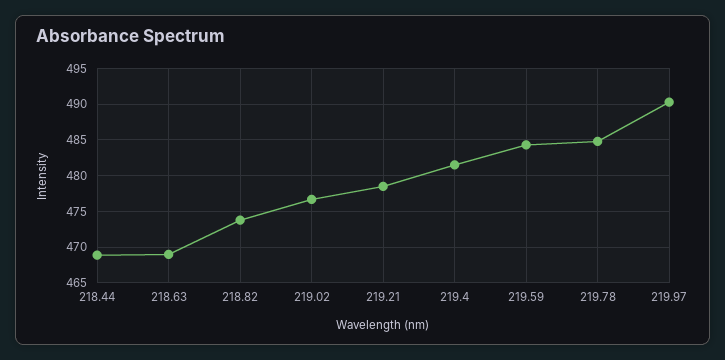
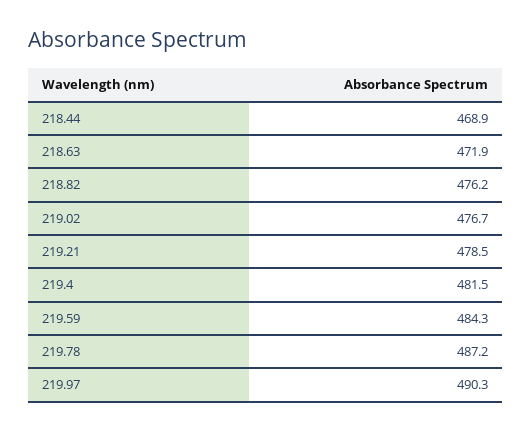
  {
    "218.44": 468.9,
-   "218.63": 469,
+   "218.63": 471.9,
-   "218.82": 474,
+   "218.82": 476.2,
    "219.02": 476.7,
    "219.21": 478.5,
    "219.4": 481.5,
    "219.59": 484.3,
-   "219.78": 485,
+   "219.78": 487.2,
    "219.97": 490.3
  }

